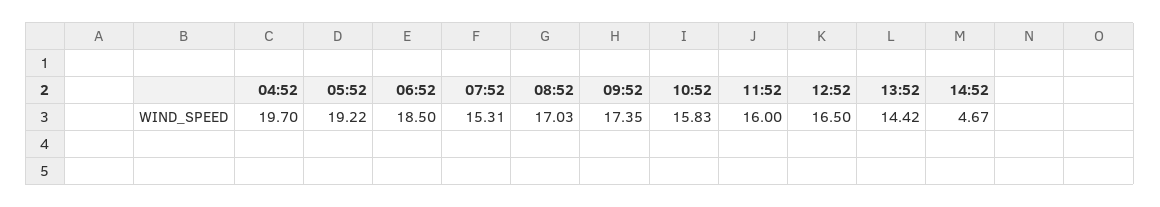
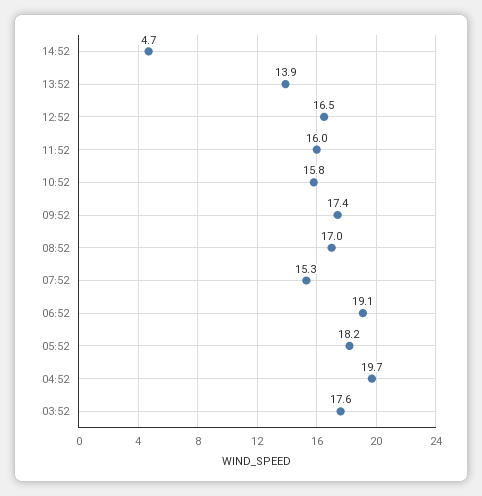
  {
    "04:52": 19.7,
-   "05:52": 19.22,
+   "05:52": 18.2,
-   "06:52": 18.5,
+   "06:52": 19.1,
    "07:52": 15.31,
    "08:52": 17.03,
    "09:52": 17.35,
    "10:52": 15.83,
    "11:52": 16,
    "12:52": 16.5,
-   "13:52": 14.42,
+   "13:52": 13.9,
-   "14:52": 4.67
+   "14:52": 4.67,
+   "03:52": 17.6
  }

